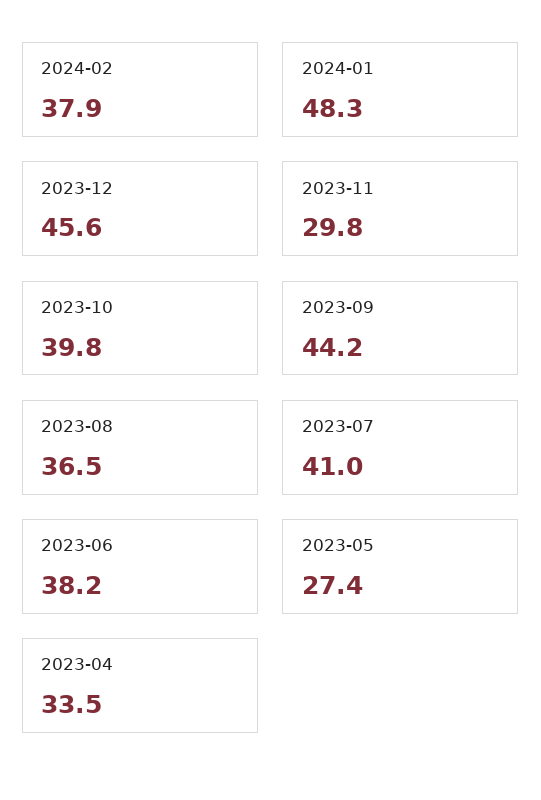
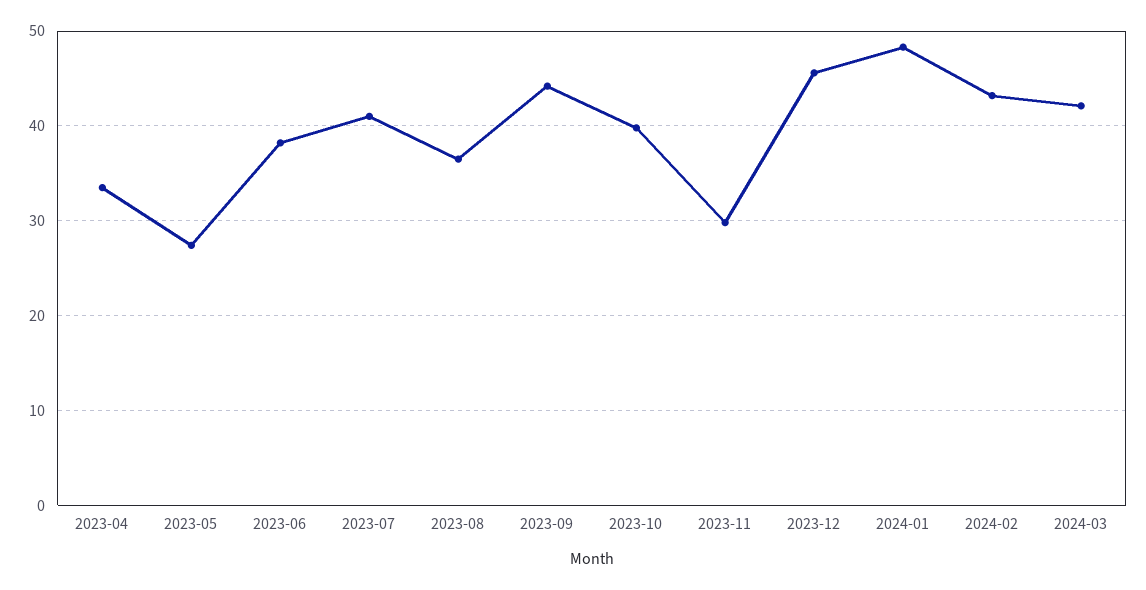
  {
-   "2024-02": 37.9,
+   "2024-02": 43,
    "2024-01": 48.3,
    "2023-12": 45.6,
    "2023-11": 29.8,
    "2023-10": 39.8,
    "2023-09": 44.2,
    "2023-08": 36.5,
    "2023-07": 41,
    "2023-06": 38.2,
    "2023-05": 27.4,
-   "2023-04": 33.5
+   "2023-04": 33.5,
+   "2024-03": 42
  }

